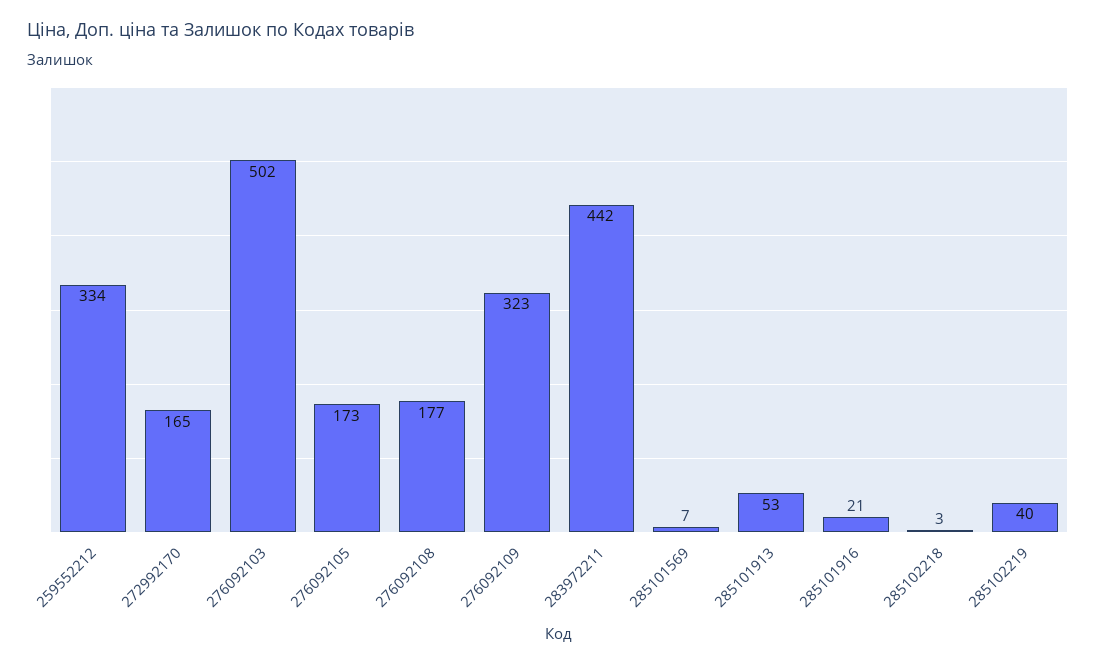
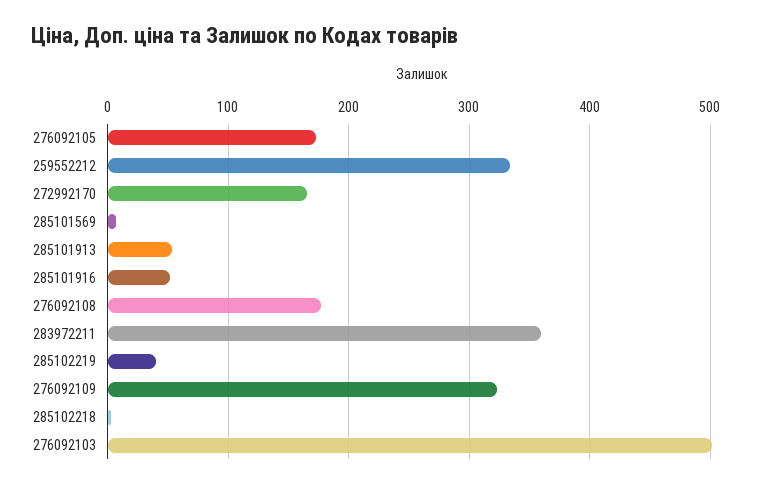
  {
    "259552212": 334,
    "272992170": 165,
    "276092103": 502,
    "276092105": 173,
    "276092108": 177,
    "276092109": 323,
-   "283972211": 442,
+   "283972211": 360,
    "285101569": 7,
    "285101913": 53,
-   "285101916": 21,
+   "285101916": 50,
    "285102218": 3,
    "285102219": 40
  }

